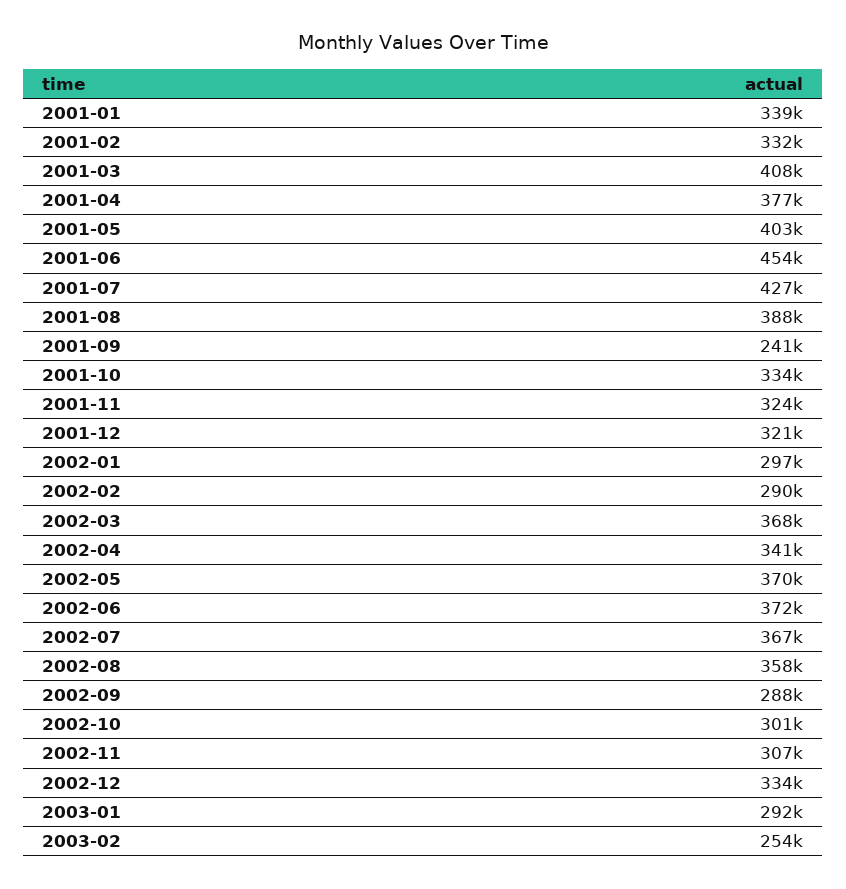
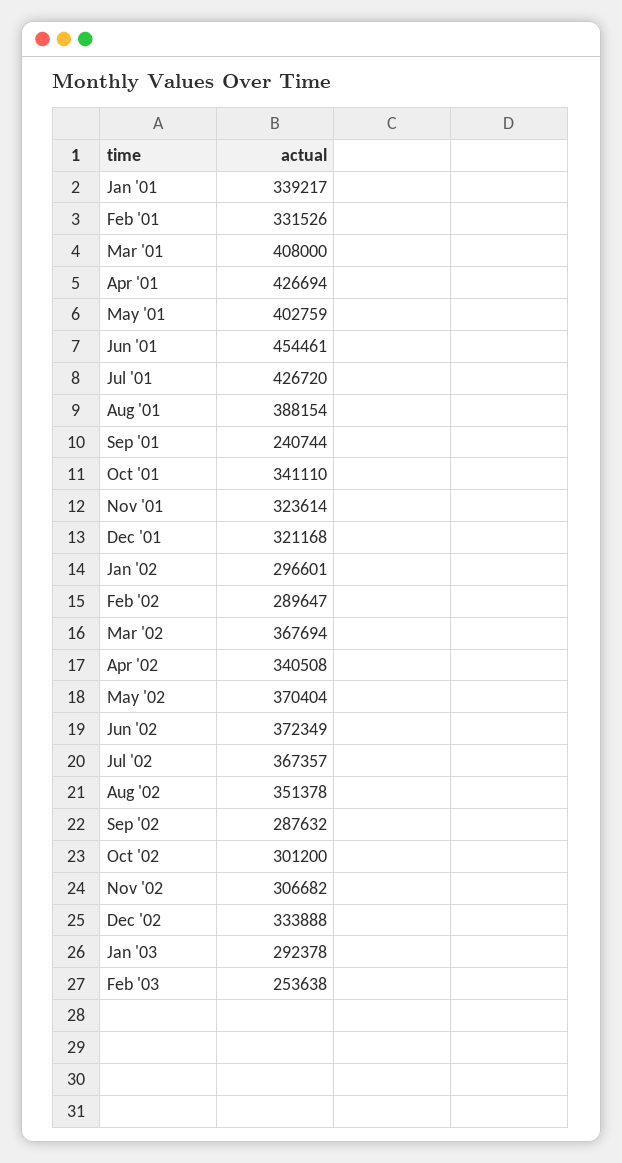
  {
    "2001-01": 339217,
    "2001-02": 331526,
    "2001-03": 408000,
-   "2001-04": 377000,
+   "2001-04": 426694,
    "2001-05": 402759,
    "2001-06": 454461,
    "2001-07": 426720,
    "2001-08": 388154,
    "2001-09": 240744,
-   "2001-10": 334000,
+   "2001-10": 341110,
    "2001-11": 323614,
    "2001-12": 321168,
    "2002-01": 296601,
    "2002-02": 289647,
    "2002-03": 367694,
    "2002-04": 340508,
    "2002-05": 370404,
    "2002-06": 372349,
    "2002-07": 367357,
-   "2002-08": 358000,
+   "2002-08": 351378,
    "2002-09": 287632,
    "2002-10": 301200,
    "2002-11": 306682,
    "2002-12": 333888,
    "2003-01": 292378,
    "2003-02": 253638
  }

